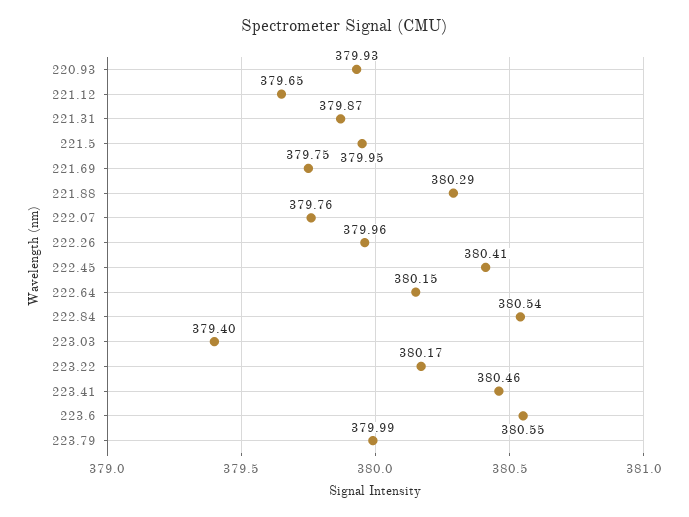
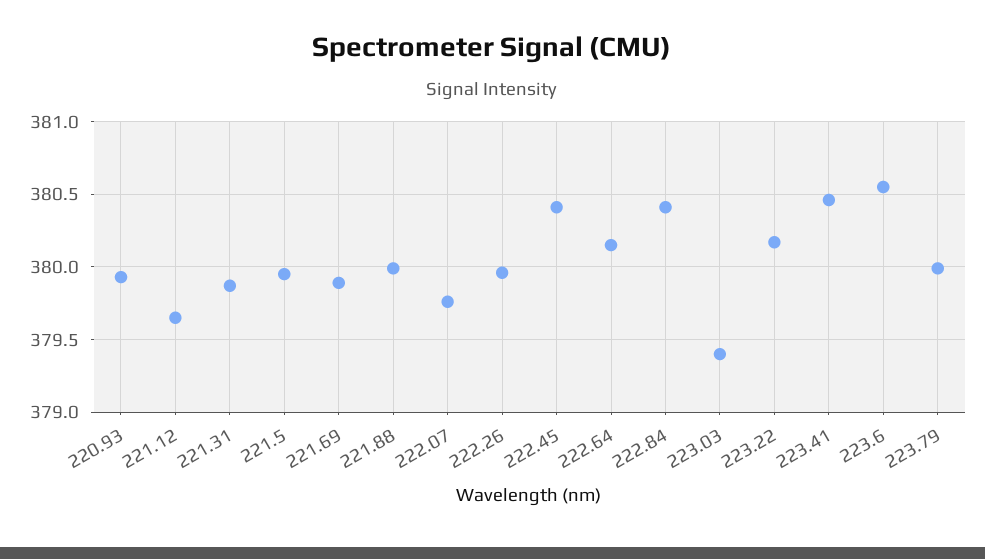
  {
    "220.93": 379.93,
    "221.12": 379.65,
    "221.31": 379.87,
    "221.5": 379.95,
-   "221.69": 379.75,
+   "221.69": 379.9,
-   "221.88": 380.29,
+   "221.88": 380,
    "222.07": 379.76,
    "222.26": 379.96,
    "222.45": 380.41,
    "222.64": 380.15,
-   "222.84": 380.54,
+   "222.84": 380.4,
    "223.03": 379.4,
    "223.22": 380.17,
    "223.41": 380.46,
    "223.6": 380.55,
    "223.79": 379.99
  }

